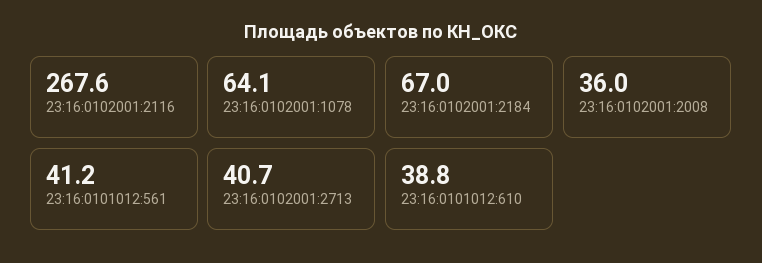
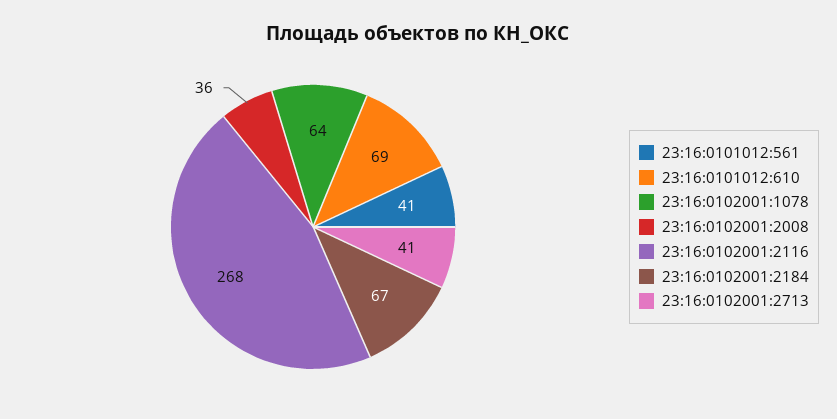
  {
    "23:16:0102001:2116": 267.6,
    "23:16:0102001:1078": 64.1,
    "23:16:0102001:2184": 67,
    "23:16:0102001:2008": 36,
    "23:16:0101012:561": 41.2,
    "23:16:0102001:2713": 40.7,
-   "23:16:0101012:610": 38.8
+   "23:16:0101012:610": 69
  }

